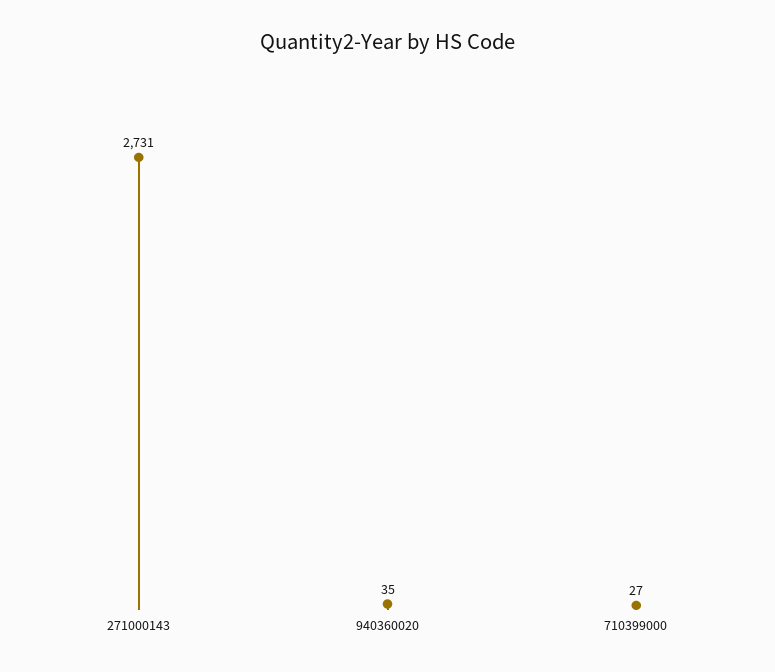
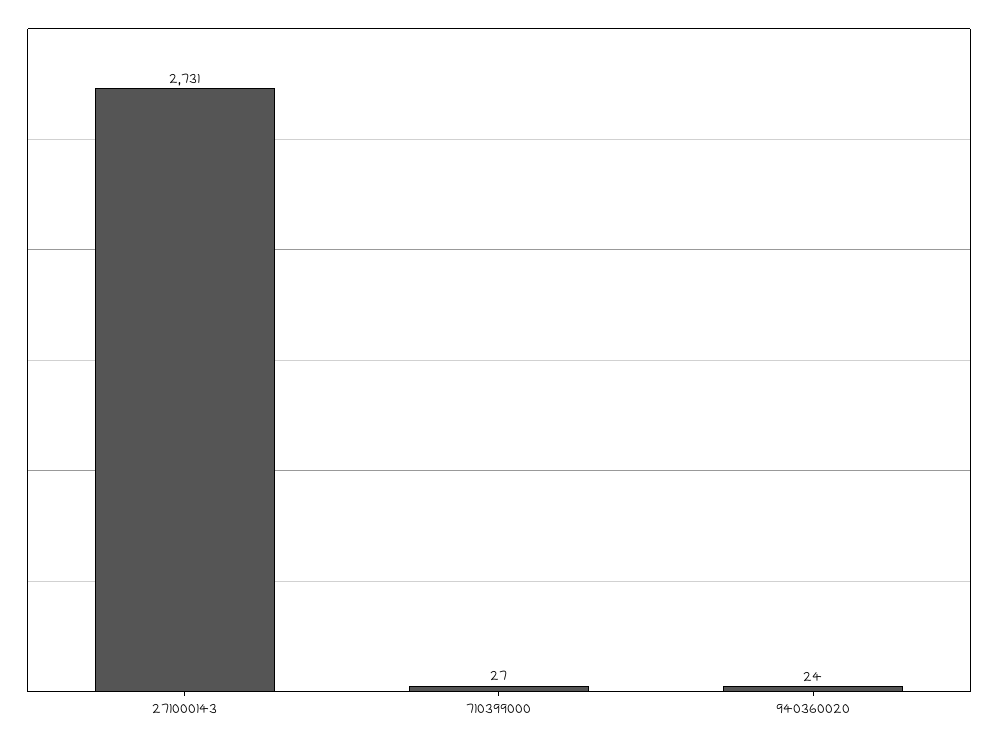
  {
    "271000143": 2731,
-   "940360020": 35,
+   "940360020": 24,
    "710399000": 27
  }

